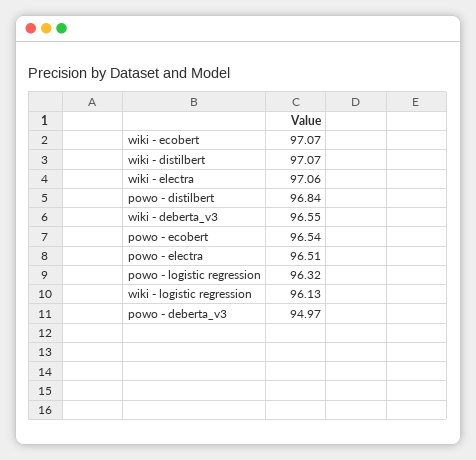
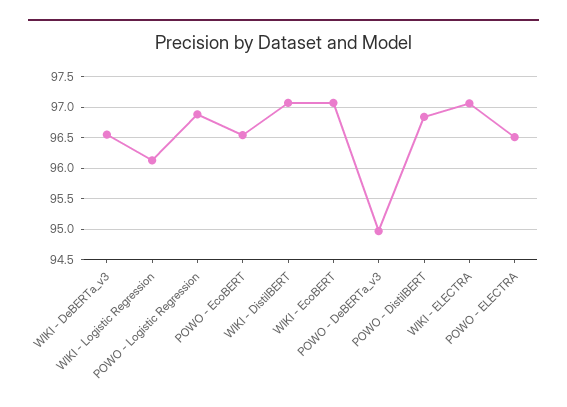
  {
    "wiki - ecobert": 97.07,
    "wiki - distilbert": 97.07,
    "wiki - electra": 97.06,
    "powo - distilbert": 96.84,
    "wiki - deberta_v3": 96.55,
    "powo - ecobert": 96.54,
    "powo - electra": 96.51,
-   "powo - logistic regression": 96.32,
+   "powo - logistic regression": 96.9,
    "wiki - logistic regression": 96.13,
    "powo - deberta_v3": 94.97
  }

